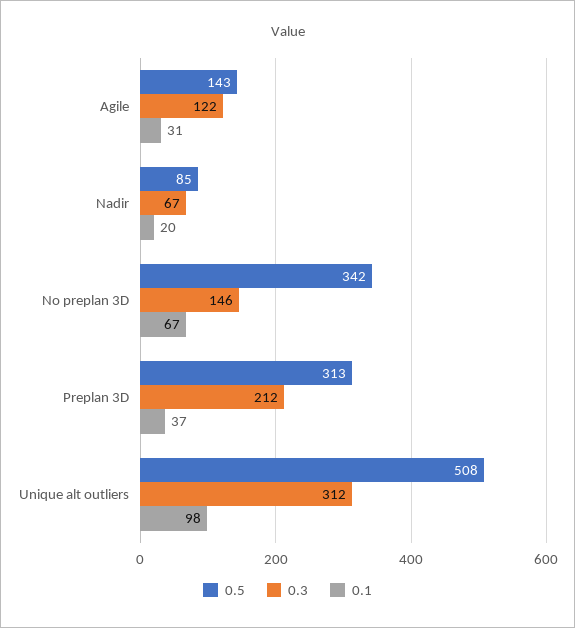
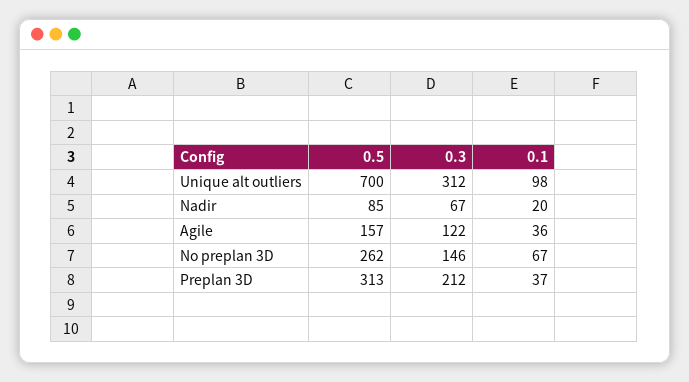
  {
    "0.5": {
-     "Agile": 143,
+     "Agile": 157,
      "Nadir": 85,
-     "No preplan 3D": 342,
+     "No preplan 3D": 262,
      "Preplan 3D": 313,
-     "Unique alt outliers": 508
+     "Unique alt outliers": 700
    },
    "0.3": {
      "Agile": 122,
      "Nadir": 67,
      "No preplan 3D": 146,
      "Preplan 3D": 212,
      "Unique alt outliers": 312
    },
    "0.1": {
-     "Agile": 31,
+     "Agile": 36,
      "Nadir": 20,
      "No preplan 3D": 67,
      "Preplan 3D": 37,
      "Unique alt outliers": 98
    }
  }

